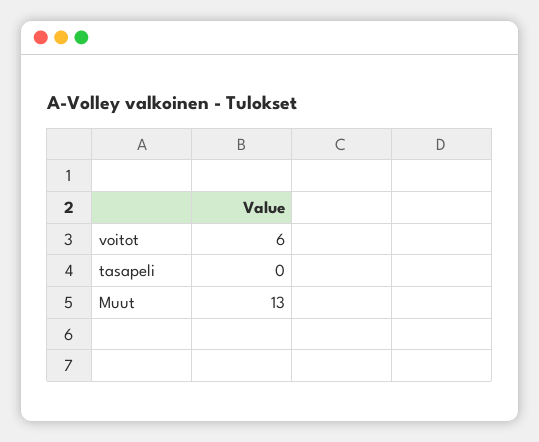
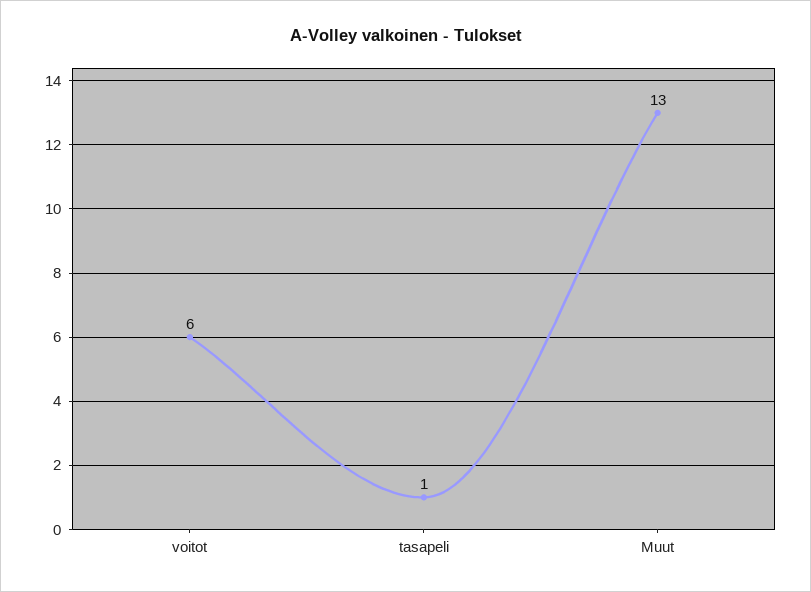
  {
    "voitot": 6,
-   "tasapeli": 0,
+   "tasapeli": 1,
    "Muut": 13
  }

